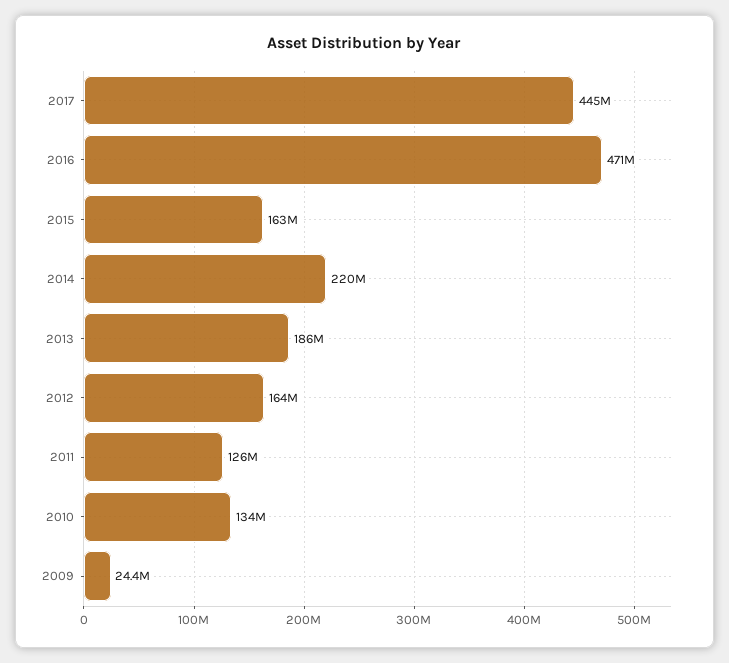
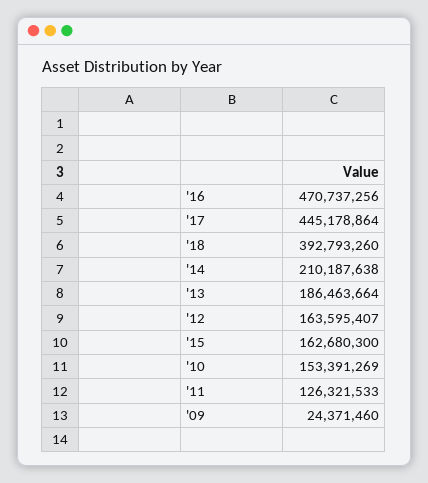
  {
    "2017": 445178864,
    "2016": 470737256,
    "2015": 162680300,
-   "2014": 220000000,
+   "2014": 210187638,
    "2013": 186463664,
    "2012": 163595407,
    "2011": 126321533,
-   "2010": 134000000,
+   "2010": 153391269,
-   "2009": 24371460
+   "2009": 24371460,
+   "'18": 392793260
  }

